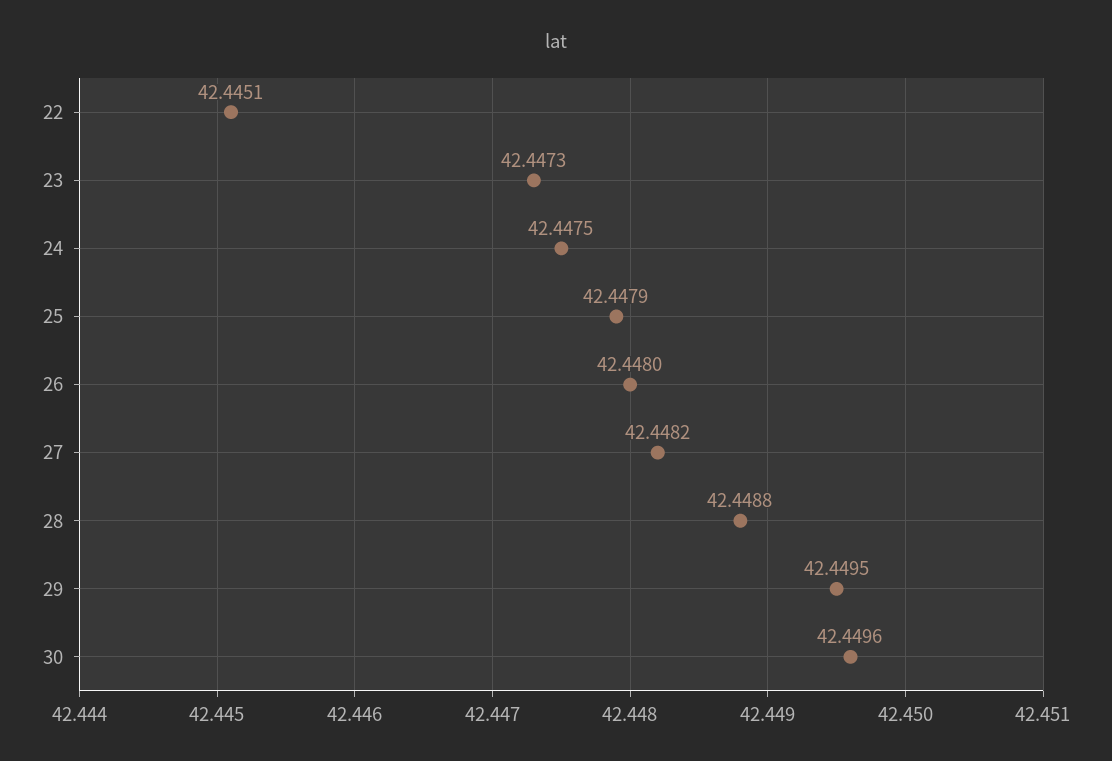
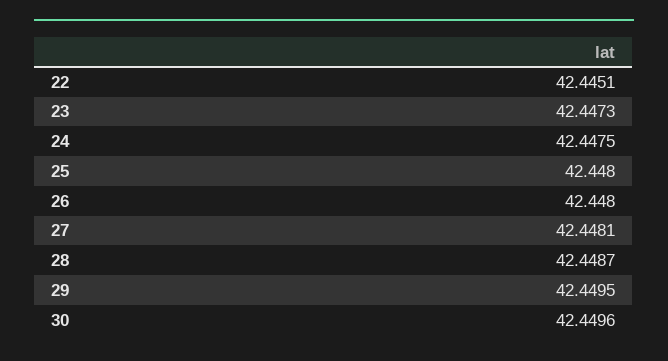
  {
    "22": 42.4451,
    "23": 42.4473,
    "24": 42.4475,
-   "25": 42.4479,
+   "25": 42.448,
    "26": 42.448,
-   "27": 42.4482,
+   "27": 42.4481,
-   "28": 42.4488,
+   "28": 42.4487,
    "29": 42.4495,
    "30": 42.4496
  }

